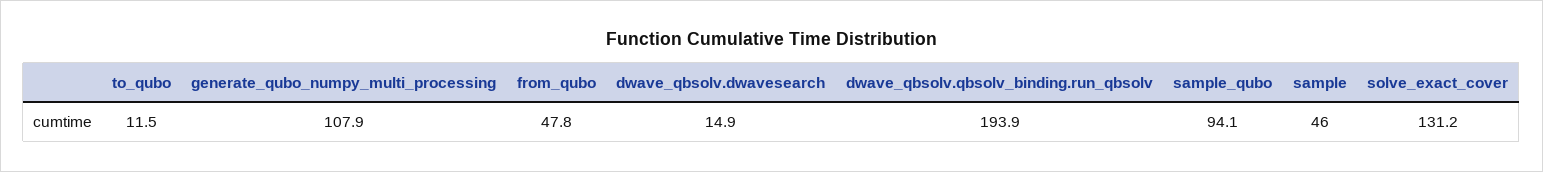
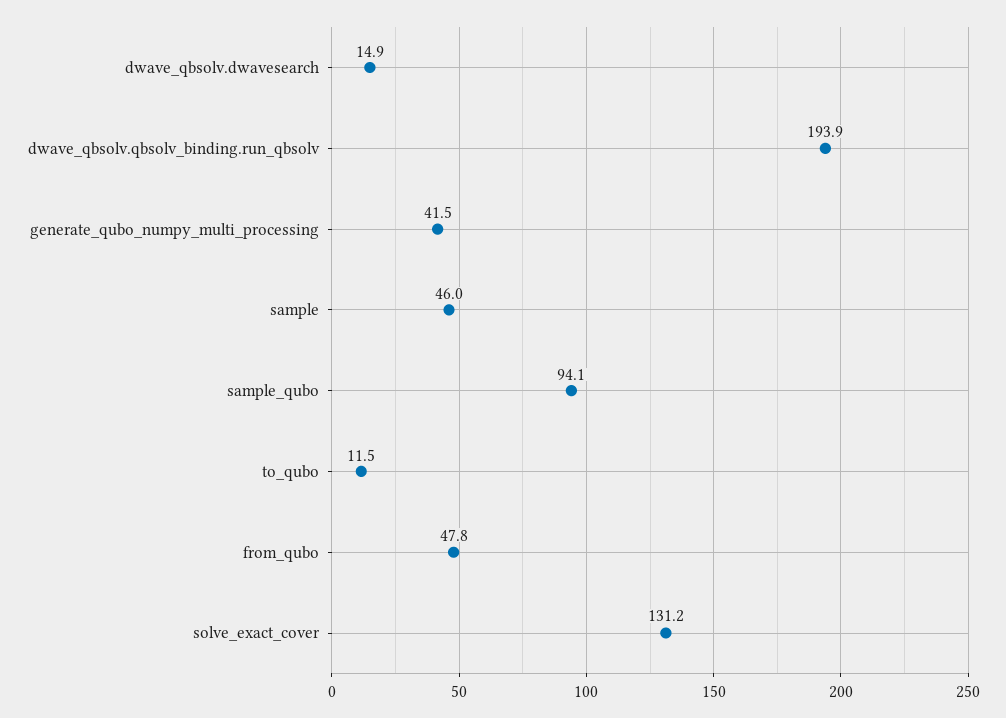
  {
    "to_qubo": 11.5,
-   "generate_qubo_numpy_multi_processing": 107.9,
+   "generate_qubo_numpy_multi_processing": 41.5,
    "from_qubo": 47.8,
    "dwave_qbsolv.dwavesearch": 14.9,
    "dwave_qbsolv.qbsolv_binding.run_qbsolv": 193.9,
    "sample_qubo": 94.1,
    "sample": 46,
    "solve_exact_cover": 131.2
  }

